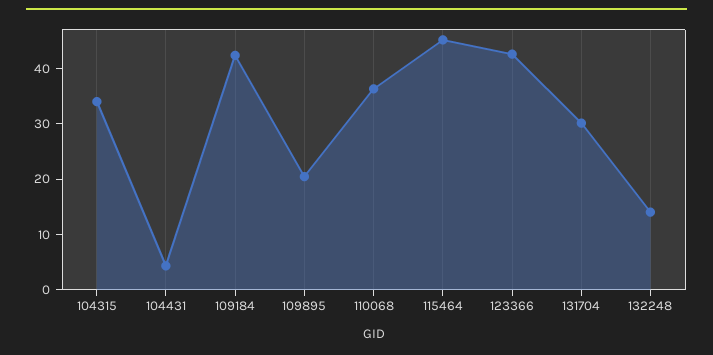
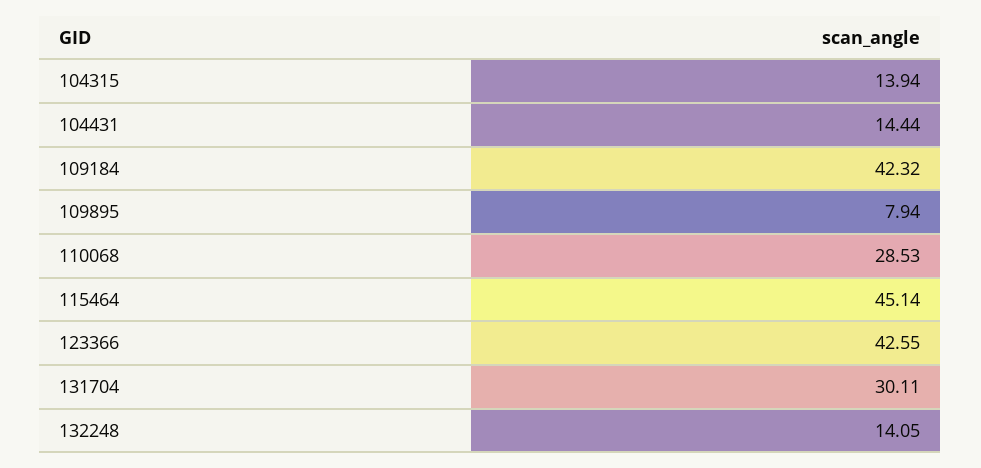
  {
-   "104315": 34,
+   "104315": 13.94,
-   "104431": 4,
+   "104431": 14.44,
    "109184": 42.32,
-   "109895": 20,
+   "109895": 7.94,
-   "110068": 36,
+   "110068": 28.53,
    "115464": 45.14,
    "123366": 42.55,
    "131704": 30.11,
    "132248": 14.05
  }

